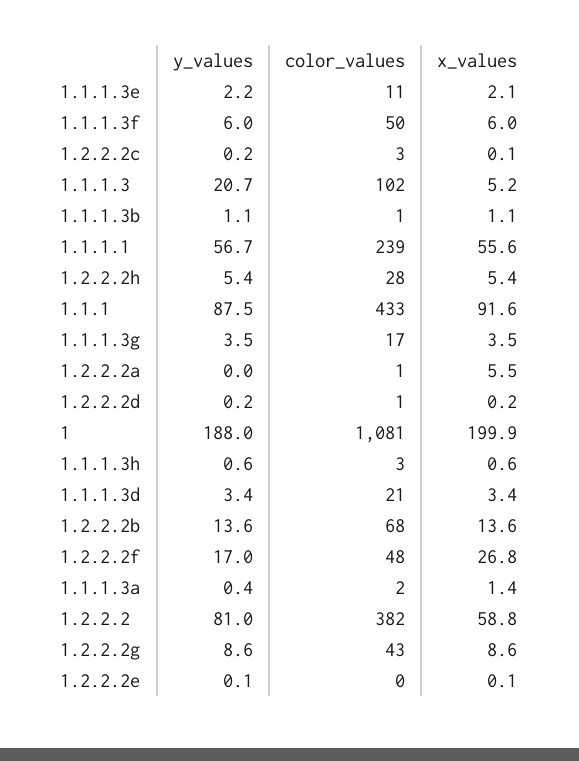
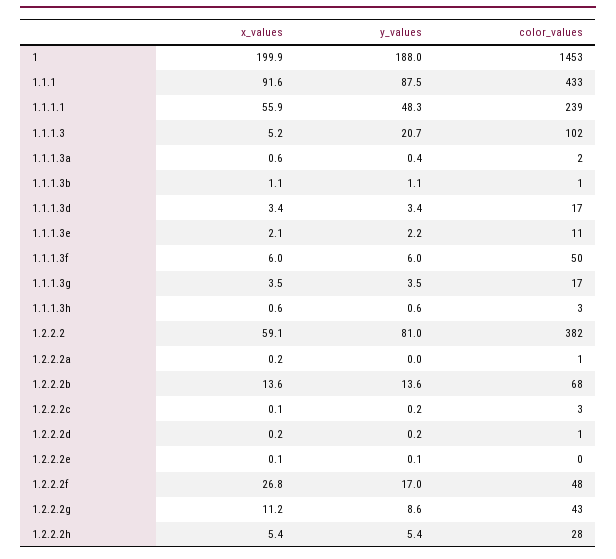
  {
    "y_values": {
      "1.1.1.3e": 2.2,
      "1.1.1.3f": 6,
      "1.2.2.2c": 0.2,
      "1.1.1.3": 20.7,
      "1.1.1.3b": 1.1,
-     "1.1.1.1": 56.7,
+     "1.1.1.1": 48.3,
      "1.2.2.2h": 5.4,
      "1.1.1": 87.5,
      "1.1.1.3g": 3.5,
      "1.2.2.2a": 0,
      "1.2.2.2d": 0.2,
      "1": 188,
      "1.1.1.3h": 0.6,
      "1.1.1.3d": 3.4,
      "1.2.2.2b": 13.6,
      "1.2.2.2f": 17,
      "1.1.1.3a": 0.4,
      "1.2.2.2": 81,
      "1.2.2.2g": 8.6,
      "1.2.2.2e": 0.1
    },
    "color_values": {
      "1.1.1.3e": 11,
      "1.1.1.3f": 50,
      "1.2.2.2c": 3,
      "1.1.1.3": 102,
      "1.1.1.3b": 1,
      "1.1.1.1": 239,
      "1.2.2.2h": 28,
      "1.1.1": 433,
      "1.1.1.3g": 17,
      "1.2.2.2a": 1,
      "1.2.2.2d": 1,
-     "1": 1081,
+     "1": 1453,
      "1.1.1.3h": 3,
-     "1.1.1.3d": 21,
+     "1.1.1.3d": 17,
      "1.2.2.2b": 68,
      "1.2.2.2f": 48,
      "1.1.1.3a": 2,
      "1.2.2.2": 382,
      "1.2.2.2g": 43,
      "1.2.2.2e": 0
    },
    "x_values": {
      "1.1.1.3e": 2.1,
      "1.1.1.3f": 6,
      "1.2.2.2c": 0.1,
      "1.1.1.3": 5.2,
      "1.1.1.3b": 1.1,
-     "1.1.1.1": 55.6,
+     "1.1.1.1": 55.9,
      "1.2.2.2h": 5.4,
      "1.1.1": 91.6,
      "1.1.1.3g": 3.5,
-     "1.2.2.2a": 5.5,
+     "1.2.2.2a": 0.2,
      "1.2.2.2d": 0.2,
      "1": 199.9,
      "1.1.1.3h": 0.6,
      "1.1.1.3d": 3.4,
      "1.2.2.2b": 13.6,
      "1.2.2.2f": 26.8,
-     "1.1.1.3a": 1.4,
+     "1.1.1.3a": 0.6,
-     "1.2.2.2": 58.8,
+     "1.2.2.2": 59.1,
-     "1.2.2.2g": 8.6,
+     "1.2.2.2g": 11.2,
      "1.2.2.2e": 0.1
    }
  }

